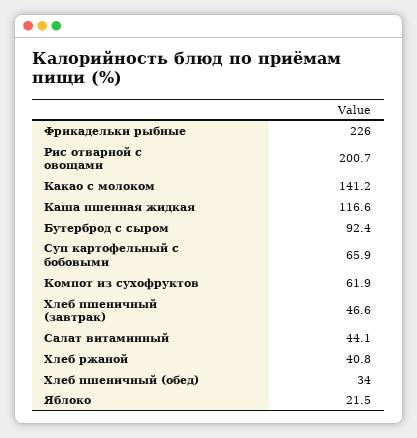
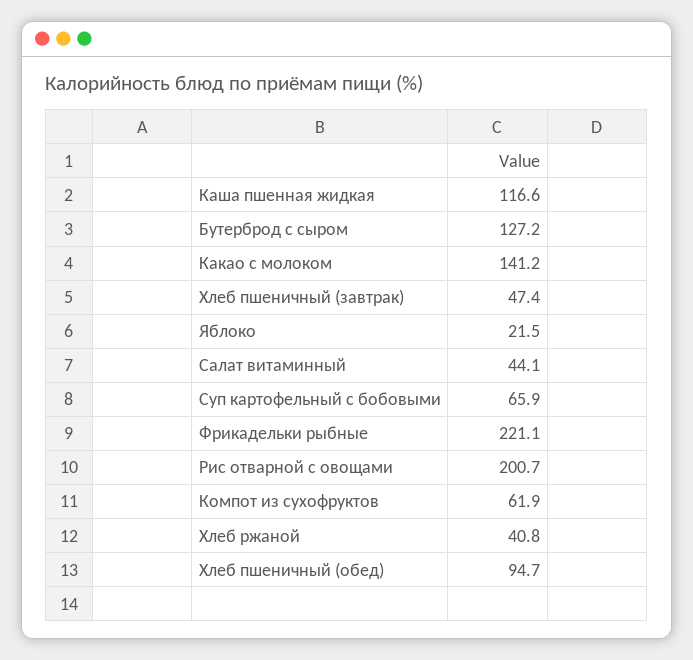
  {
-   "Фрикадельки рыбные": 226,
+   "Фрикадельки рыбные": 221.1,
    "Рис отварной с овощами": 200.7,
    "Какао с молоком": 141.2,
    "Каша пшенная жидкая": 116.6,
-   "Бутерброд с сыром": 92.4,
+   "Бутерброд с сыром": 127.2,
    "Суп картофельный с бобовыми": 65.9,
    "Компот из сухофруктов": 61.9,
-   "Хлеб пшеничный (завтрак)": 46.6,
+   "Хлеб пшеничный (завтрак)": 47.4,
    "Салат витаминный": 44.1,
    "Хлеб ржаной": 40.8,
-   "Хлеб пшеничный (обед)": 34,
+   "Хлеб пшеничный (обед)": 94.7,
    "Яблоко": 21.5
  }

